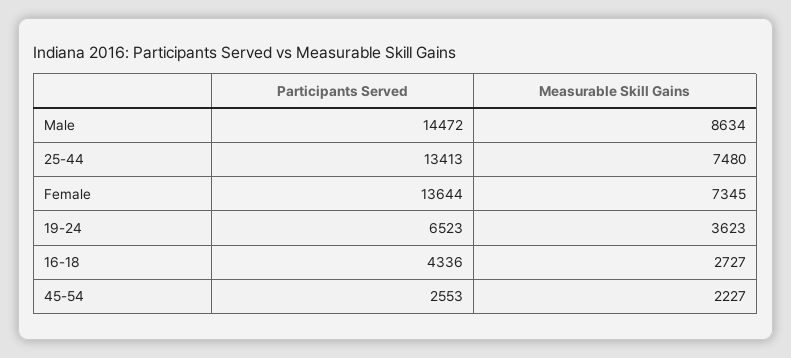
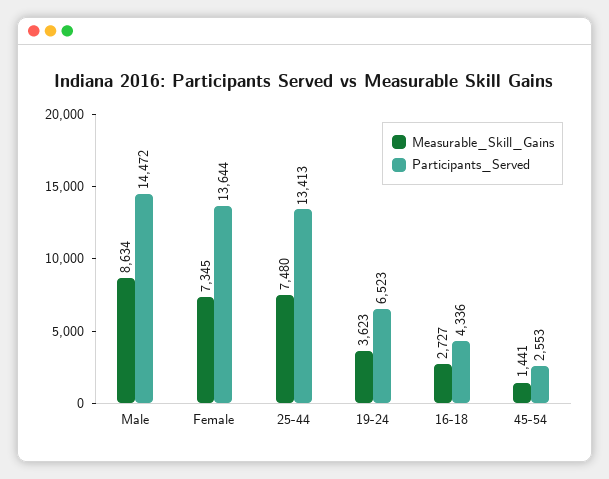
  {
    "Participants Served": {
      "Male": 14472,
      "25-44": 13413,
      "Female": 13644,
      "19-24": 6523,
      "16-18": 4336,
      "45-54": 2553
    },
    "Measurable Skill Gains": {
      "Male": 8634,
      "25-44": 7480,
      "Female": 7345,
      "19-24": 3623,
      "16-18": 2727,
-     "45-54": 2227
+     "45-54": 1441
    }
  }

